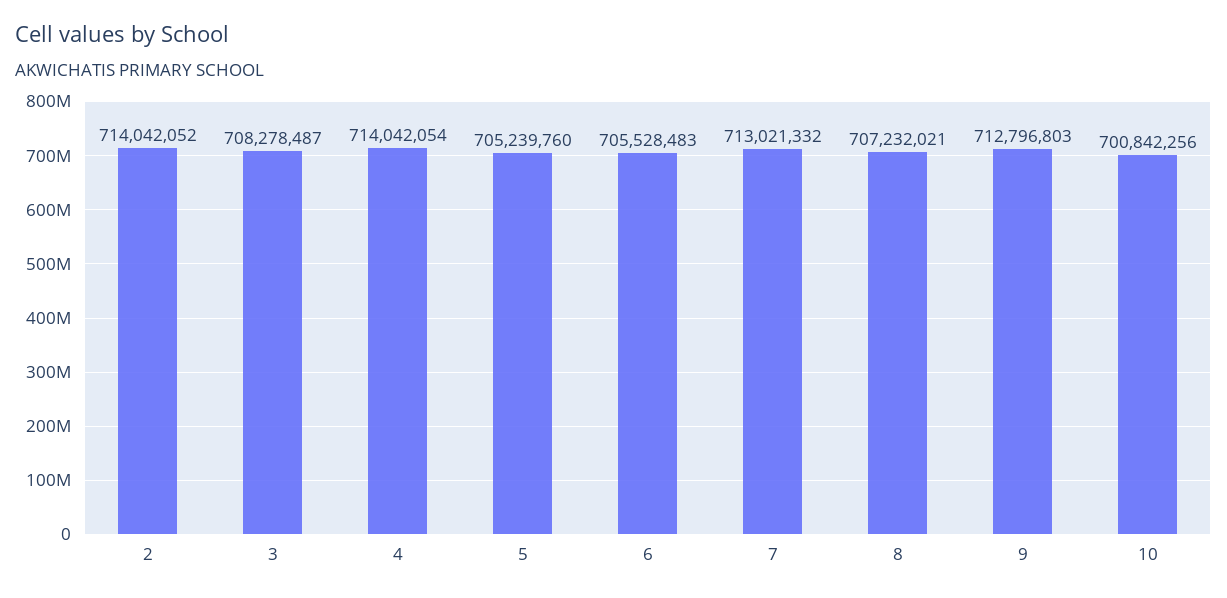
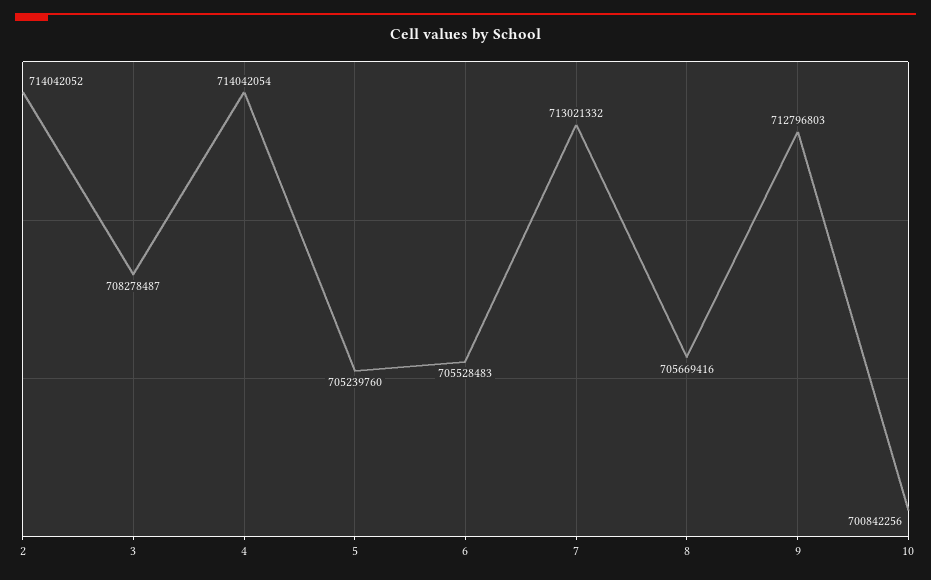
  {
    "2": 714042052,
    "3": 708278487,
    "4": 714042054,
    "5": 705239760,
    "6": 705528483,
    "7": 713021332,
-   "8": 707232021,
+   "8": 705669416,
    "9": 712796803,
    "10": 700842256
  }

